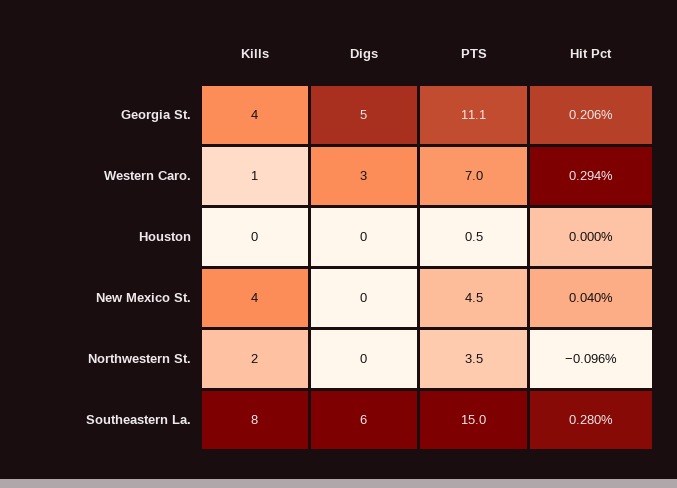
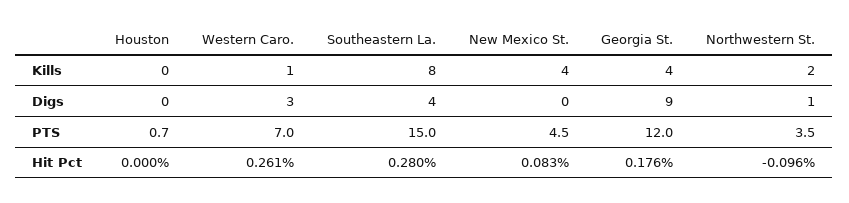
  {
    "Kills": {
      "Georgia St.": 4,
      "Western Caro.": 1,
      "Houston": 0,
      "New Mexico St.": 4,
      "Northwestern St.": 2,
      "Southeastern La.": 8
    },
    "Digs": {
-     "Georgia St.": 5,
+     "Georgia St.": 9,
      "Western Caro.": 3,
      "Houston": 0,
      "New Mexico St.": 0,
-     "Northwestern St.": 0,
+     "Northwestern St.": 1,
-     "Southeastern La.": 6
+     "Southeastern La.": 4
    },
    "PTS": {
-     "Georgia St.": 11.1,
+     "Georgia St.": 12,
      "Western Caro.": 7,
-     "Houston": 0.5,
+     "Houston": 0.7,
      "New Mexico St.": 4.5,
      "Northwestern St.": 3.5,
      "Southeastern La.": 15
    },
    "Hit Pct": {
-     "Georgia St.": 0.206,
+     "Georgia St.": 0.176,
-     "Western Caro.": 0.294,
+     "Western Caro.": 0.261,
      "Houston": 0,
-     "New Mexico St.": 0.04,
+     "New Mexico St.": 0.083,
      "Northwestern St.": -0.096,
      "Southeastern La.": 0.28
    }
  }

